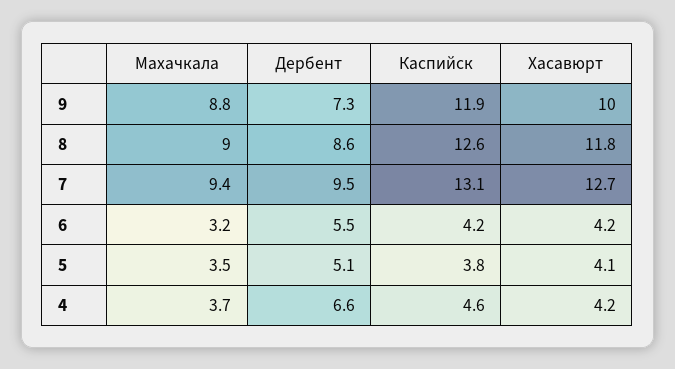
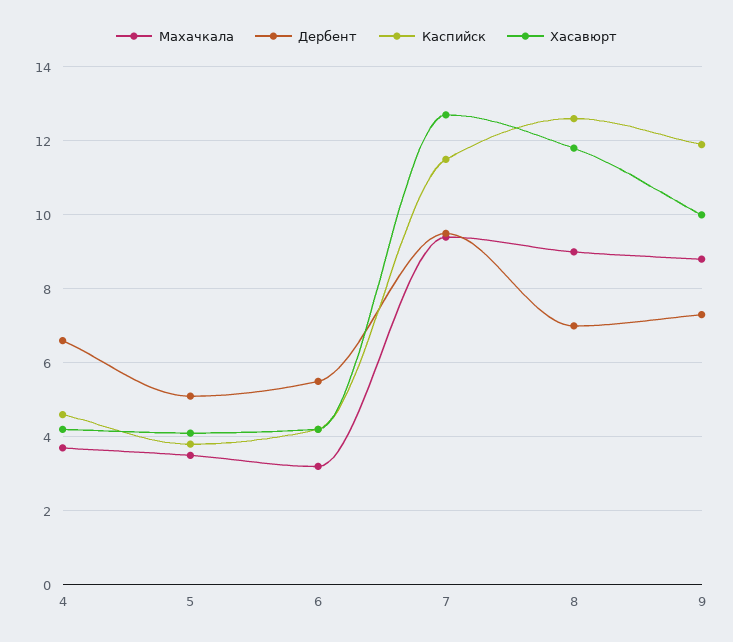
  {
    "Махачкала": {
      "9": 8.8,
      "8": 9,
      "7": 9.4,
      "6": 3.2,
      "5": 3.5,
      "4": 3.7
    },
    "Дербент": {
      "9": 7.3,
-     "8": 8.6,
+     "8": 7,
      "7": 9.5,
      "6": 5.5,
      "5": 5.1,
      "4": 6.6
    },
    "Каспийск": {
      "9": 11.9,
      "8": 12.6,
-     "7": 13.1,
+     "7": 11.5,
      "6": 4.2,
      "5": 3.8,
      "4": 4.6
    },
    "Хасавюрт": {
      "9": 10,
      "8": 11.8,
      "7": 12.7,
      "6": 4.2,
      "5": 4.1,
      "4": 4.2
    }
  }

